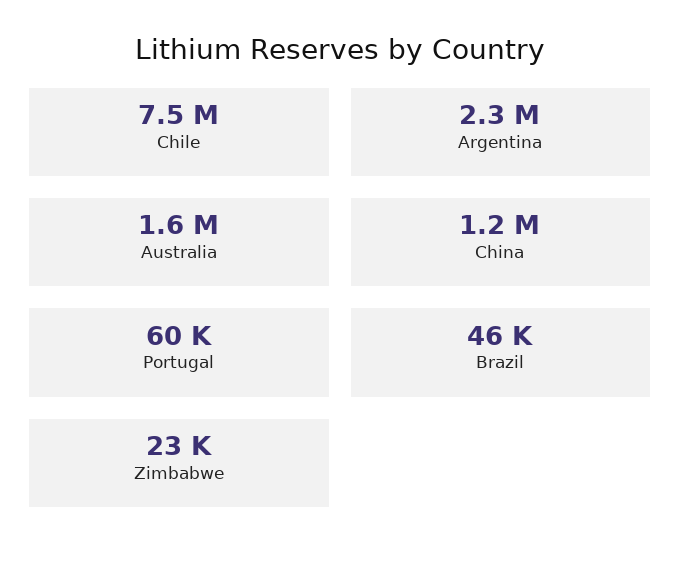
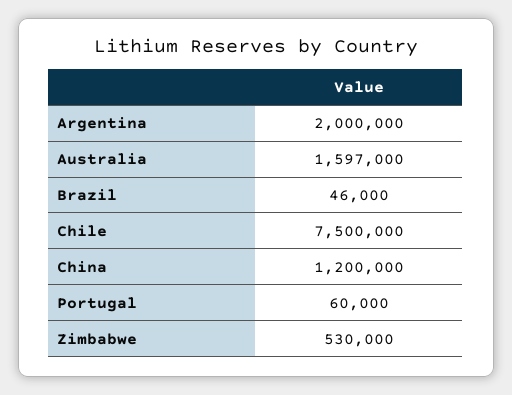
  {
    "Chile": 7500000,
-   "Argentina": 2300000,
+   "Argentina": 2000000,
-   "Australia": 1600000,
+   "Australia": 1597000,
    "China": 1200000,
    "Portugal": 60000,
    "Brazil": 46000,
-   "Zimbabwe": 23000
+   "Zimbabwe": 530000
  }

